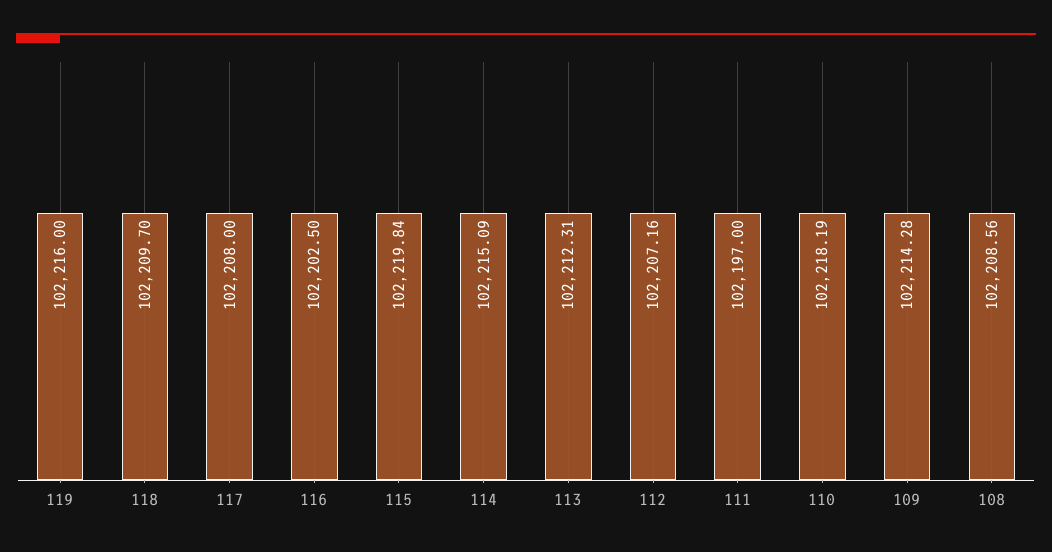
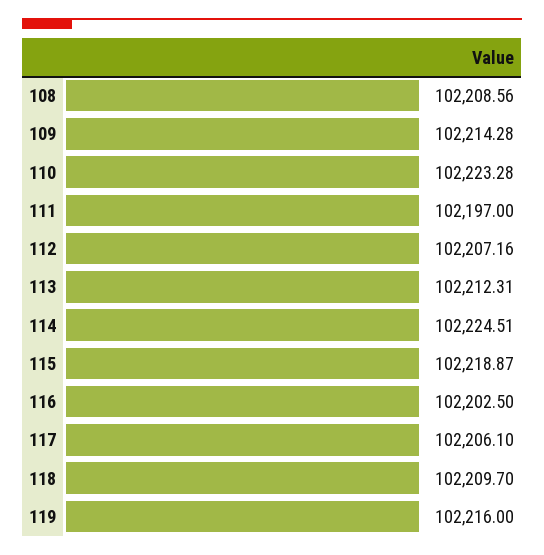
  {
    "119": 102216,
    "118": 102209.7,
-   "117": 102208,
+   "117": 102206.1,
    "116": 102202.5,
-   "115": 102219.84,
+   "115": 102218.87,
-   "114": 102215.09,
+   "114": 102224.51,
    "113": 102212.31,
    "112": 102207.16,
    "111": 102197,
-   "110": 102218.19,
+   "110": 102223.28,
    "109": 102214.28,
    "108": 102208.56
  }

